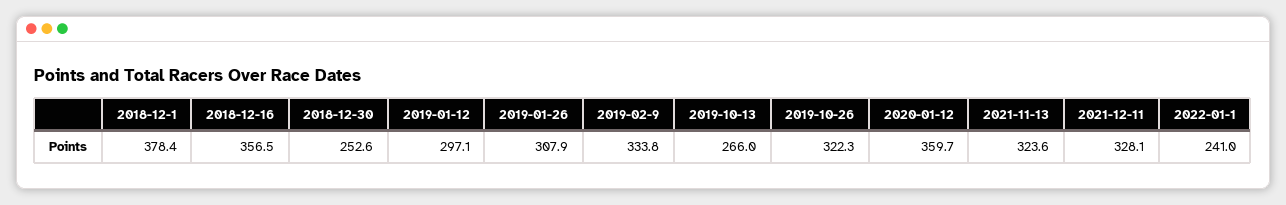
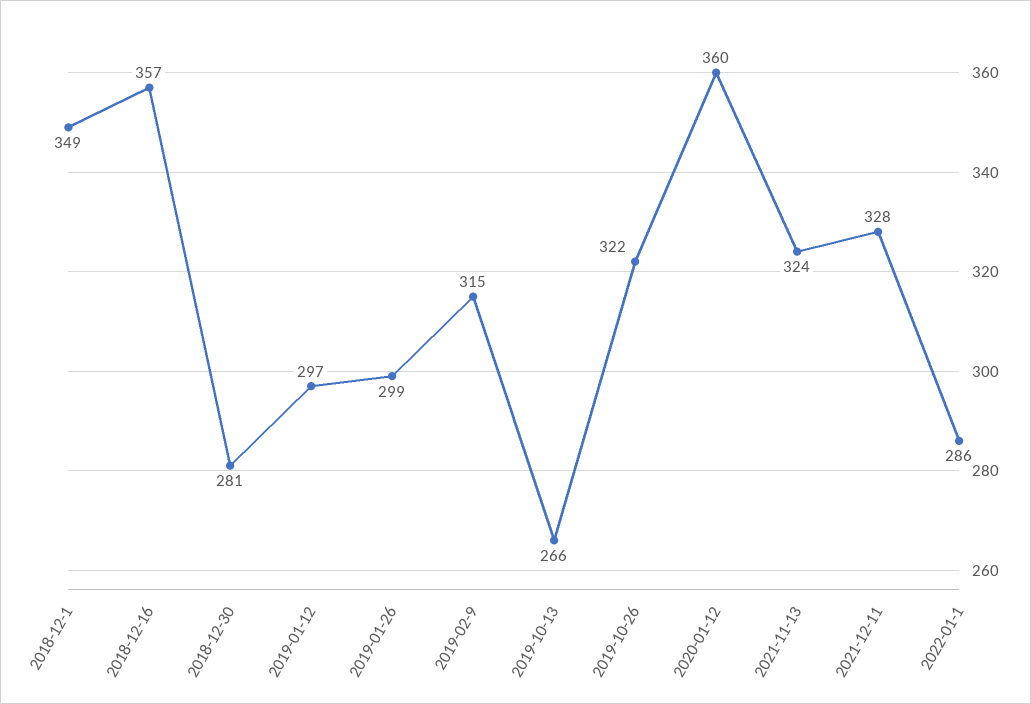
  {
-   "2018-12-1": 378.4,
+   "2018-12-1": 349,
    "2018-12-16": 356.5,
-   "2018-12-30": 252.6,
+   "2018-12-30": 281,
    "2019-01-12": 297.1,
-   "2019-01-26": 307.9,
+   "2019-01-26": 299,
-   "2019-02-9": 333.8,
+   "2019-02-9": 315,
    "2019-10-13": 266,
    "2019-10-26": 322.3,
    "2020-01-12": 359.7,
    "2021-11-13": 323.6,
    "2021-12-11": 328.1,
-   "2022-01-1": 241
+   "2022-01-1": 286
  }

